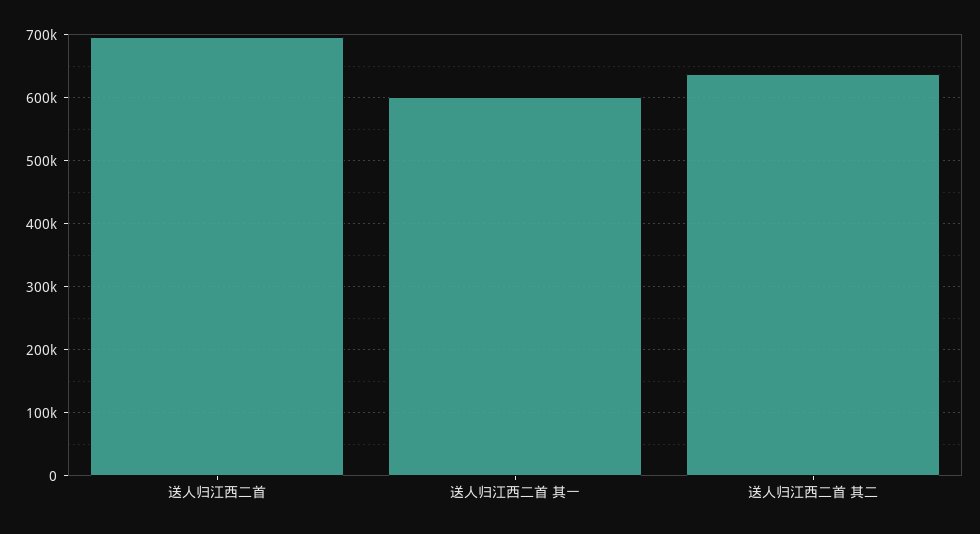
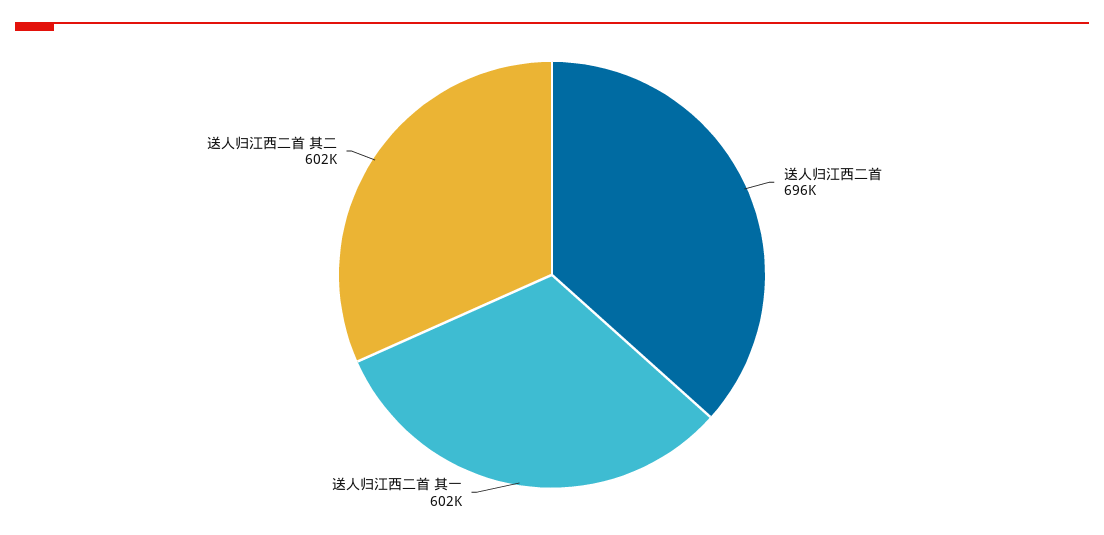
  {
    "送人归江西二首": 696000,
    "送人归江西二首 其一": 602000,
-   "送人归江西二首 其二": 640000
+   "送人归江西二首 其二": 602000
  }

